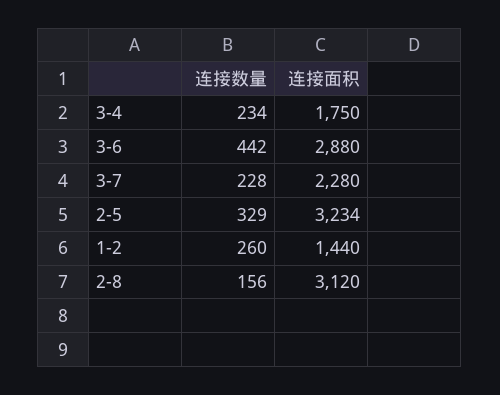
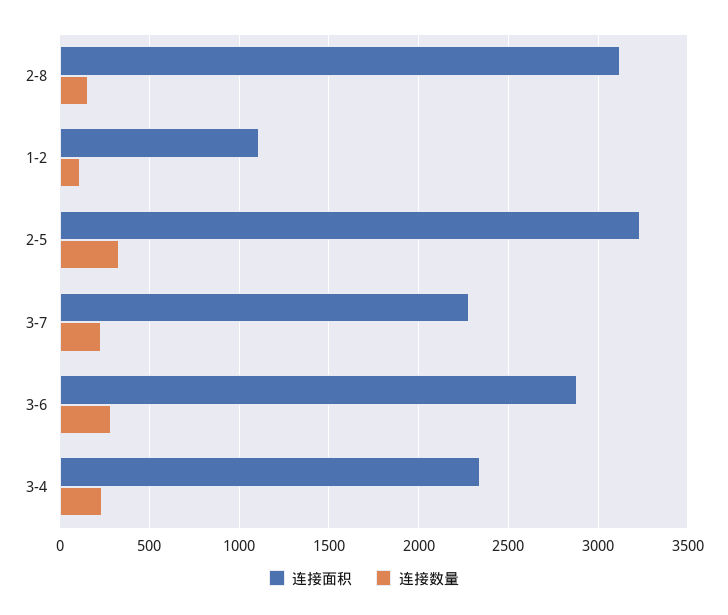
  {
    "连接数量": {
      "3-4": 234,
-     "3-6": 442,
+     "3-6": 300,
      "3-7": 228,
      "2-5": 329,
-     "1-2": 260,
+     "1-2": 100,
      "2-8": 156
    },
    "连接面积": {
-     "3-4": 1750,
+     "3-4": 2350,
      "3-6": 2880,
      "3-7": 2280,
      "2-5": 3234,
-     "1-2": 1440,
+     "1-2": 1100,
      "2-8": 3120
    }
  }

